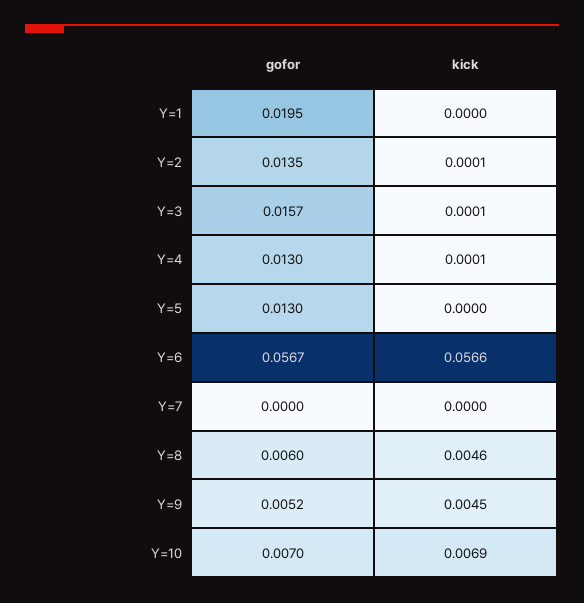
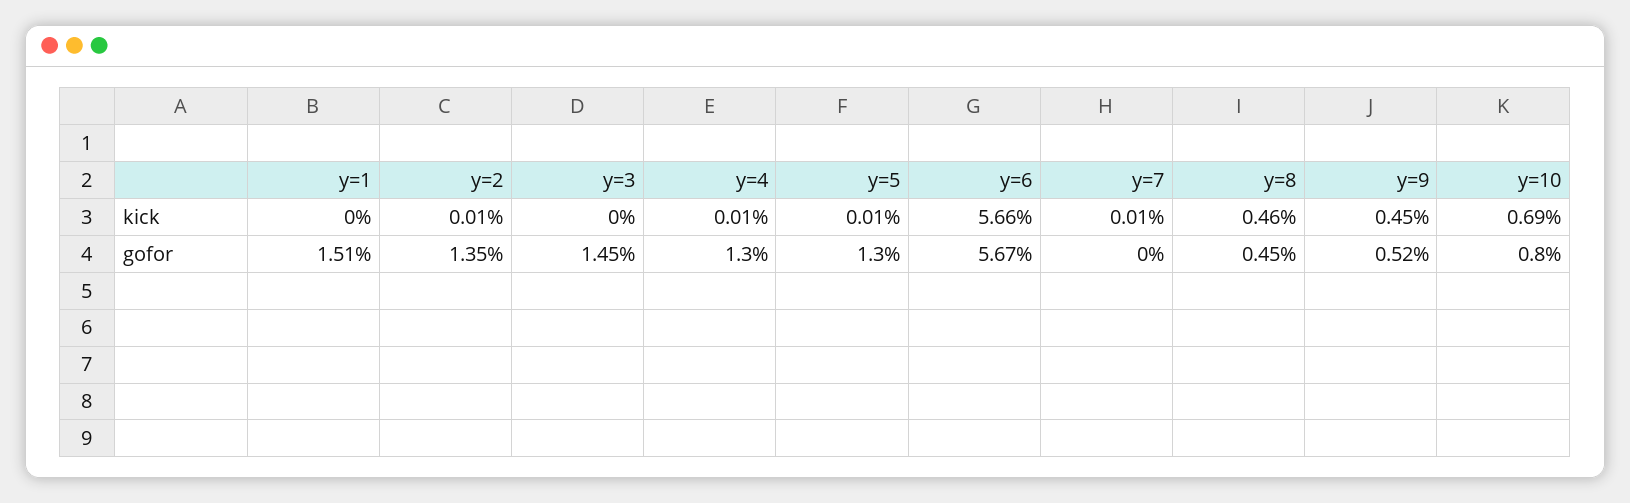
  {
    "gofor": {
-     "Y=1": 0.0195,
+     "Y=1": 0.0151,
      "Y=2": 0.0135,
-     "Y=3": 0.0157,
+     "Y=3": 0.0145,
      "Y=4": 0.013,
      "Y=5": 0.013,
      "Y=6": 0.0567,
      "Y=7": 0,
-     "Y=8": 0.006,
+     "Y=8": 0.0045,
      "Y=9": 0.0052,
-     "Y=10": 0.007
+     "Y=10": 0.008
    },
    "kick": {
      "Y=1": 0,
      "Y=2": 0.0001,
-     "Y=3": 0.0001,
+     "Y=3": 0,
      "Y=4": 0.0001,
-     "Y=5": 0,
+     "Y=5": 0.0001,
      "Y=6": 0.0566,
-     "Y=7": 0,
+     "Y=7": 0.0001,
      "Y=8": 0.0046,
      "Y=9": 0.0045,
      "Y=10": 0.0069
    }
  }

